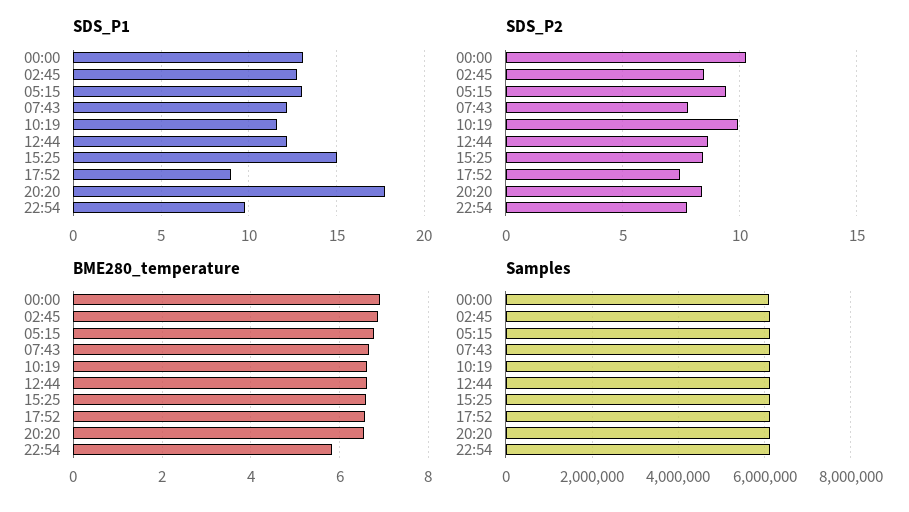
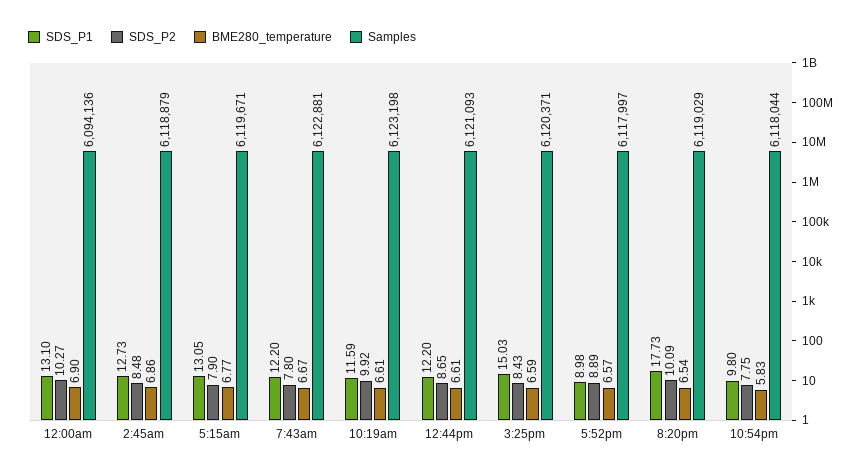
  {
    "SDS_P1": {
      "00:00": 13.1,
      "02:45": 12.73,
      "05:15": 13.05,
      "07:43": 12.2,
      "10:19": 11.59,
      "12:44": 12.2,
      "15:25": 15.03,
      "17:52": 8.98,
      "20:20": 17.73,
      "22:54": 9.8
    },
    "SDS_P2": {
      "00:00": 10.27,
      "02:45": 8.48,
-     "05:15": 9.5,
+     "05:15": 7.9,
      "07:43": 7.8,
      "10:19": 9.92,
      "12:44": 8.65,
      "15:25": 8.43,
-     "17:52": 7.5,
+     "17:52": 8.89,
-     "20:20": 8.5,
+     "20:20": 10.09,
      "22:54": 7.75
    },
    "BME280_temperature": {
      "00:00": 6.9,
      "02:45": 6.86,
      "05:15": 6.77,
      "07:43": 6.67,
      "10:19": 6.61,
      "12:44": 6.61,
      "15:25": 6.59,
      "17:52": 6.57,
      "20:20": 6.54,
      "22:54": 5.83
    },
    "Samples": {
      "00:00": 6094136,
      "02:45": 6118879,
      "05:15": 6119671,
      "07:43": 6122881,
      "10:19": 6123198,
      "12:44": 6121093,
      "15:25": 6120371,
      "17:52": 6117997,
      "20:20": 6119029,
      "22:54": 6118044
    }
  }

